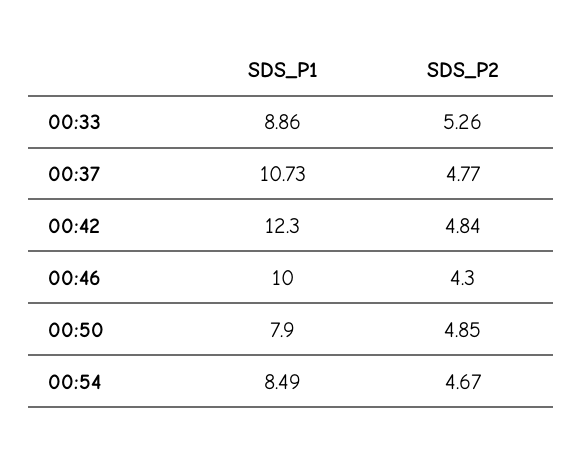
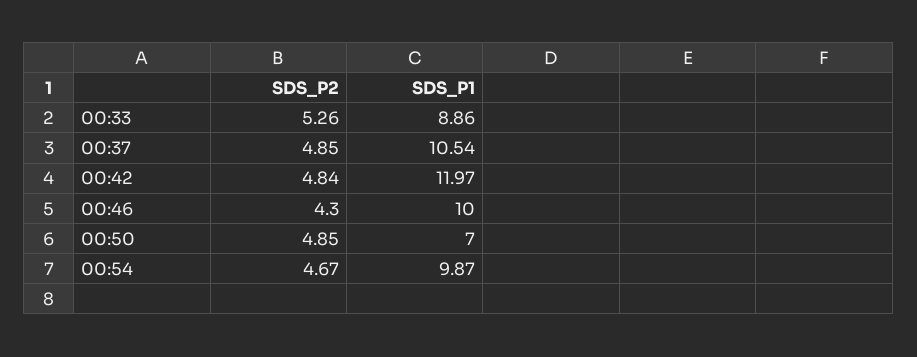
  {
    "SDS_P1": {
      "00:33": 8.86,
-     "00:37": 10.73,
+     "00:37": 10.54,
-     "00:42": 12.3,
+     "00:42": 11.97,
      "00:46": 10,
-     "00:50": 7.9,
+     "00:50": 7,
-     "00:54": 8.49
+     "00:54": 9.87
    },
    "SDS_P2": {
      "00:33": 5.26,
-     "00:37": 4.77,
+     "00:37": 4.85,
      "00:42": 4.84,
      "00:46": 4.3,
      "00:50": 4.85,
      "00:54": 4.67
    }
  }

